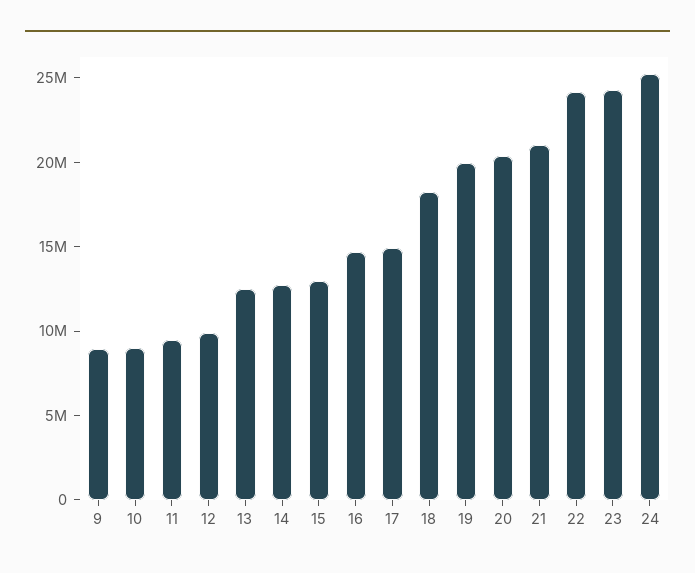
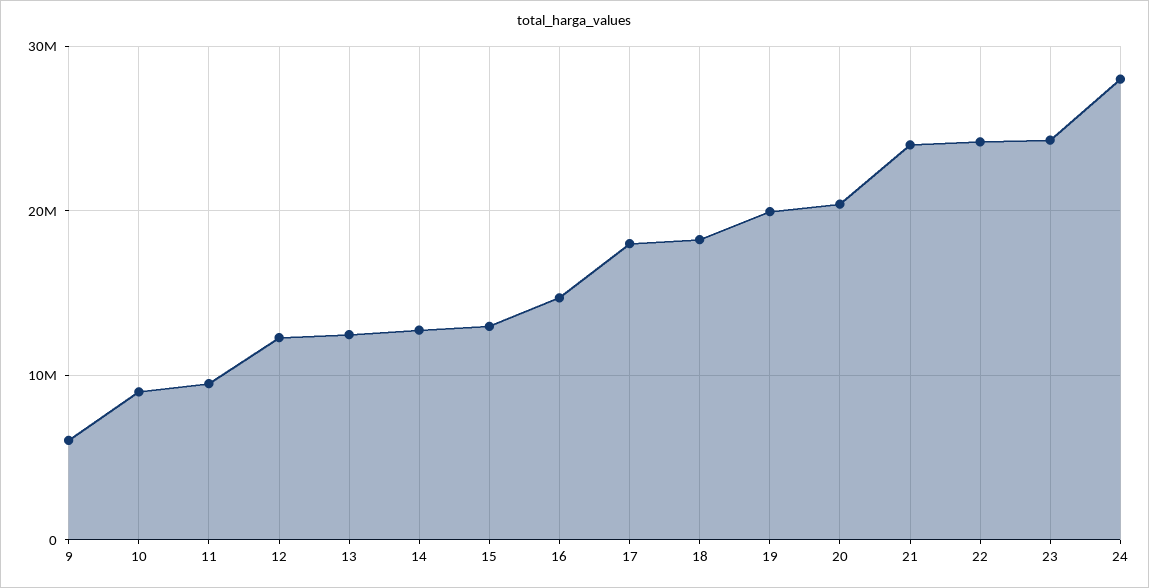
  {
-   "9": 9000000,
+   "9": 6000000,
    "10": 9000000,
    "11": 9000000,
-   "12": 10000000,
+   "12": 12000000,
    "13": 12000000,
    "14": 13000000,
    "15": 13000000,
    "16": 15000000,
-   "17": 15000000,
+   "17": 18000000,
    "18": 18000000,
    "19": 20000000,
    "20": 20000000,
-   "21": 21000000,
+   "21": 24000000,
    "22": 24000000,
    "23": 24000000,
-   "24": 25000000
+   "24": 28000000
  }

